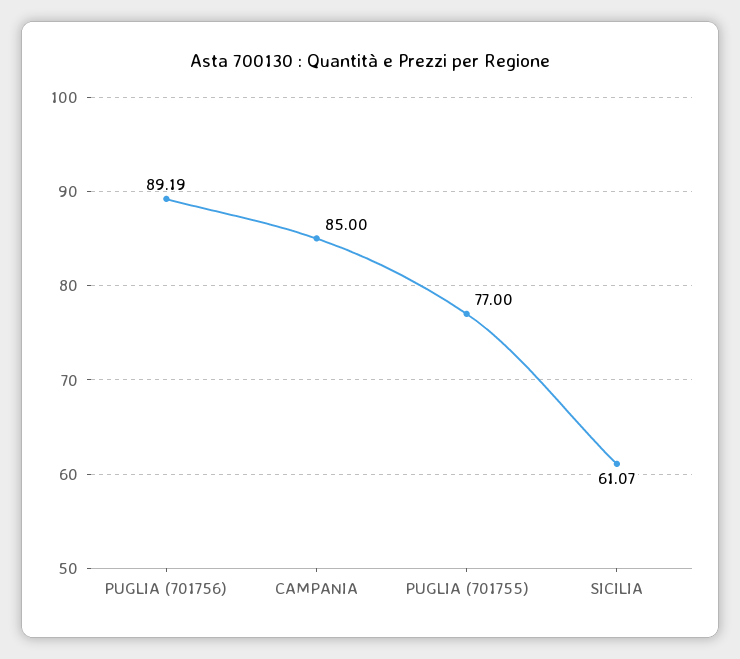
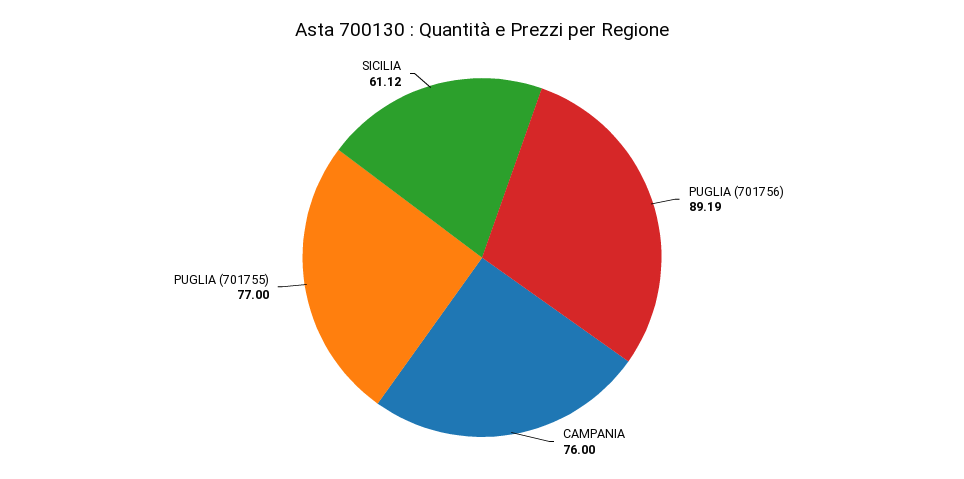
  {
    "PUGLIA (701756)": 89.19,
-   "CAMPANIA": 85,
+   "CAMPANIA": 76,
    "PUGLIA (701755)": 77,
-   "SICILIA": 61.07
+   "SICILIA": 61.12
  }

